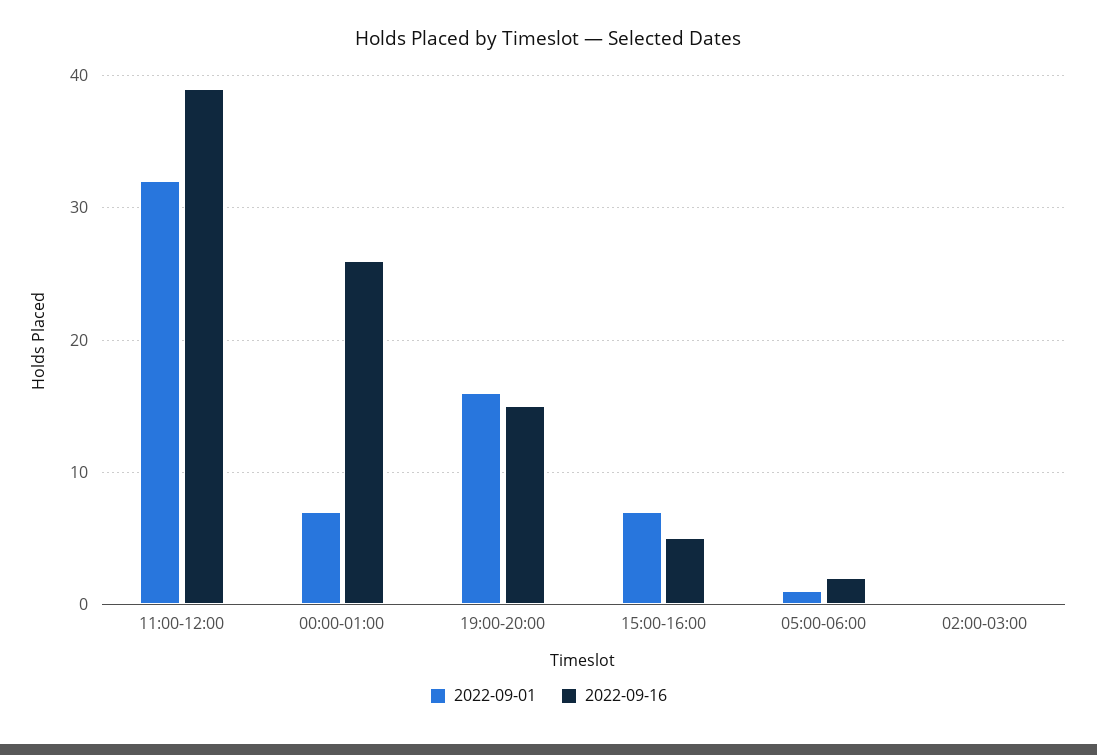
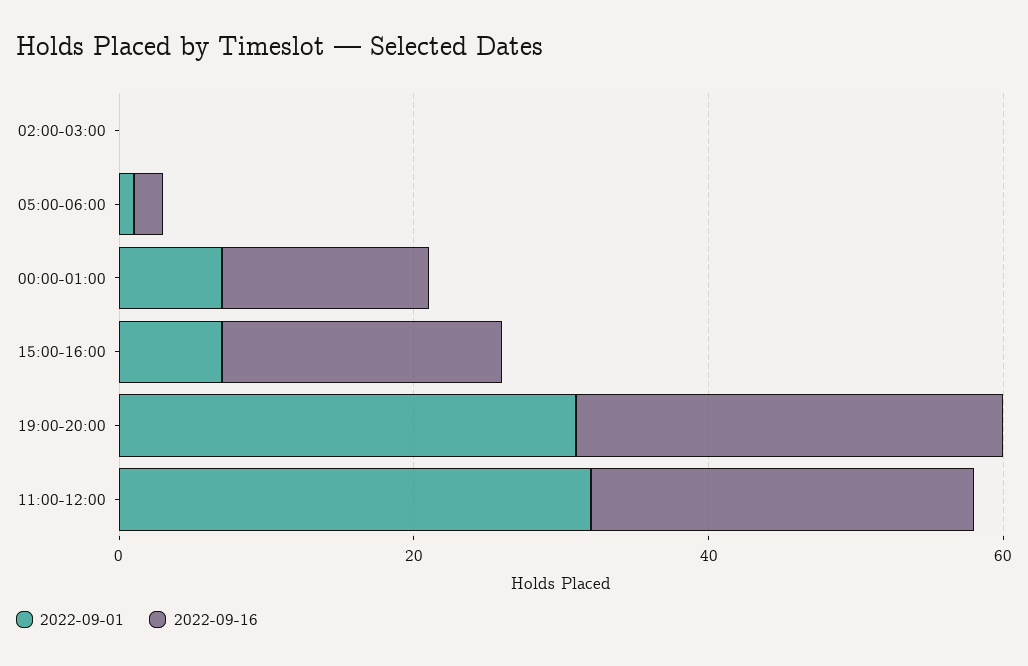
  {
    "2022-09-01": {
      "11:00-12:00": 32,
      "00:00-01:00": 7,
-     "19:00-20:00": 16,
+     "19:00-20:00": 30,
      "15:00-16:00": 7,
      "05:00-06:00": 1,
      "02:00-03:00": 0
    },
    "2022-09-16": {
-     "11:00-12:00": 39,
+     "11:00-12:00": 25,
-     "00:00-01:00": 26,
+     "00:00-01:00": 15,
-     "19:00-20:00": 15,
+     "19:00-20:00": 30,
-     "15:00-16:00": 5,
+     "15:00-16:00": 20,
      "05:00-06:00": 2,
      "02:00-03:00": 0
    }
  }

